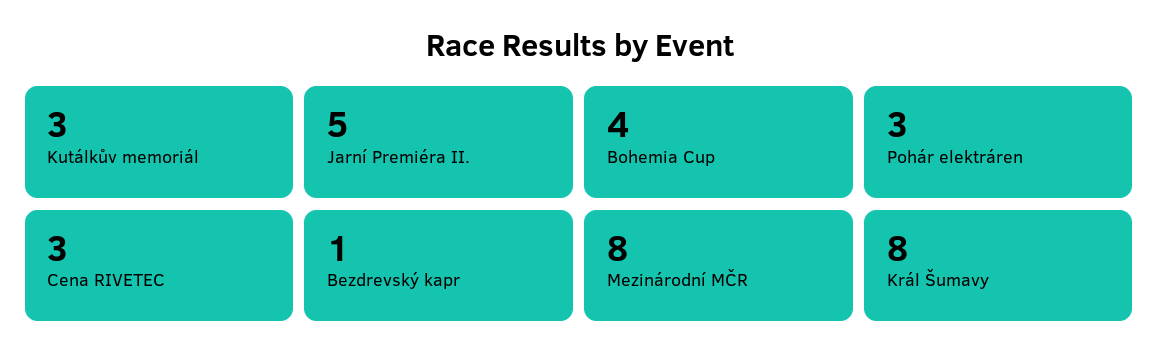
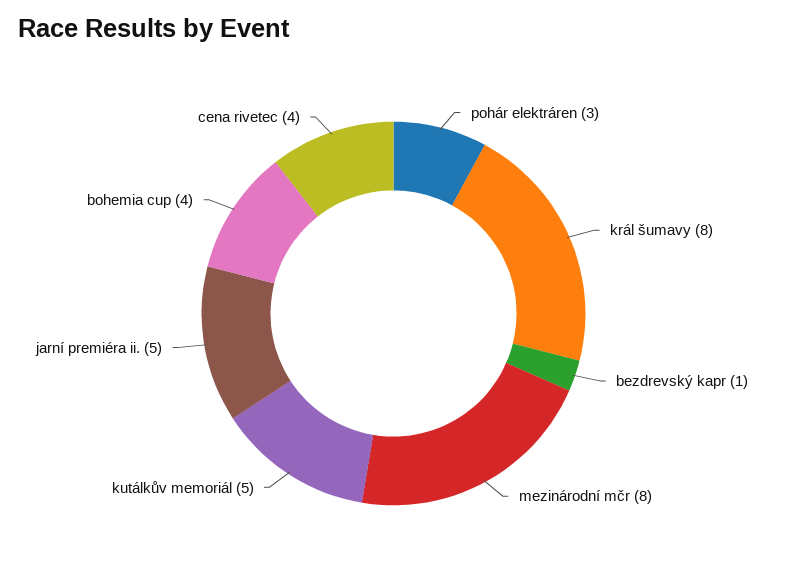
  {
-   "Kutálkův memoriál": 3,
+   "Kutálkův memoriál": 5,
    "Jarní Premiéra II.": 5,
    "Bohemia Cup": 4,
    "Pohár elektráren": 3,
-   "Cena RIVETEC": 3,
+   "Cena RIVETEC": 4,
    "Bezdrevský kapr": 1,
    "Mezinárodní MČR": 8,
    "Král Šumavy": 8
  }

